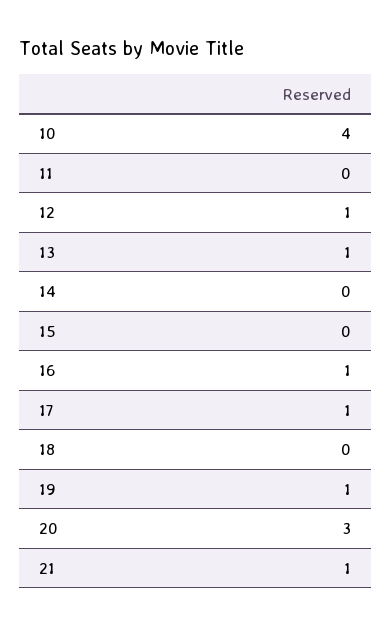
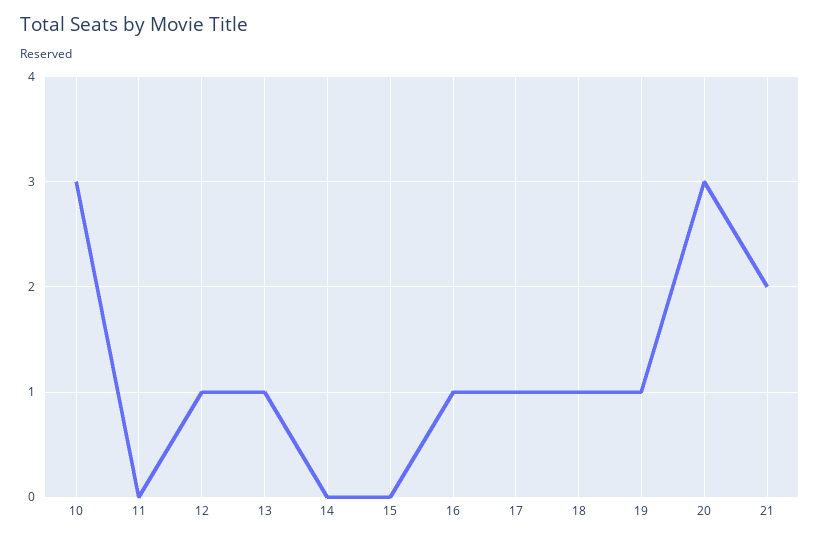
  {
-   "10": 4,
+   "10": 3,
    "11": 0,
    "12": 1,
    "13": 1,
    "14": 0,
    "15": 0,
    "16": 1,
    "17": 1,
-   "18": 0,
+   "18": 1,
    "19": 1,
    "20": 3,
-   "21": 1
+   "21": 2
  }

